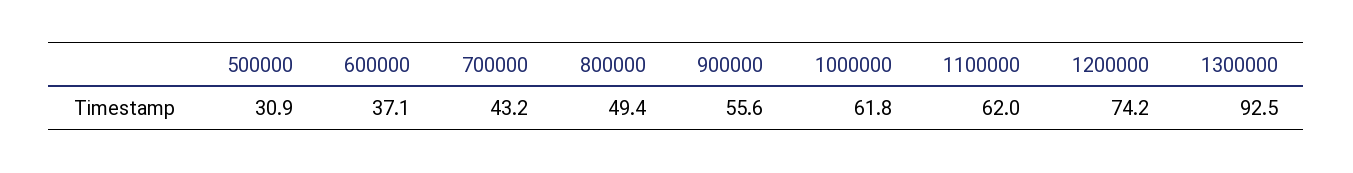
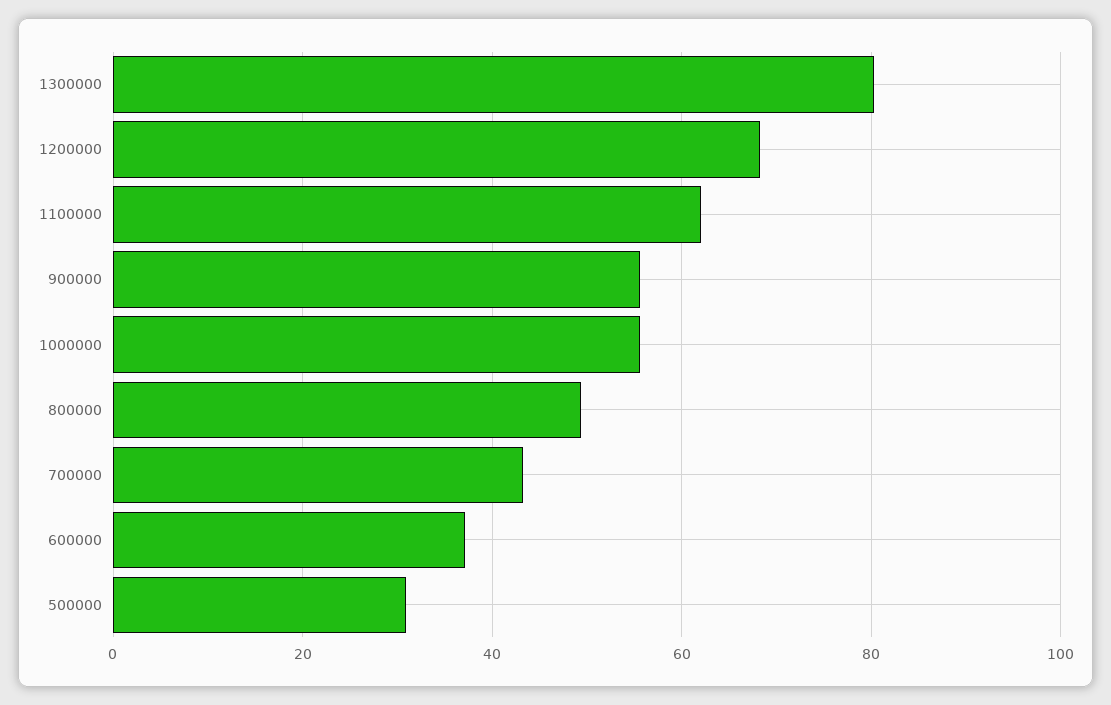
  {
    "500000": 30.9,
    "600000": 37.1,
    "700000": 43.2,
    "800000": 49.4,
    "900000": 55.6,
-   "1000000": 61.8,
+   "1000000": 56,
    "1100000": 62,
-   "1200000": 74.2,
+   "1200000": 68,
-   "1300000": 92.5
+   "1300000": 80
  }

